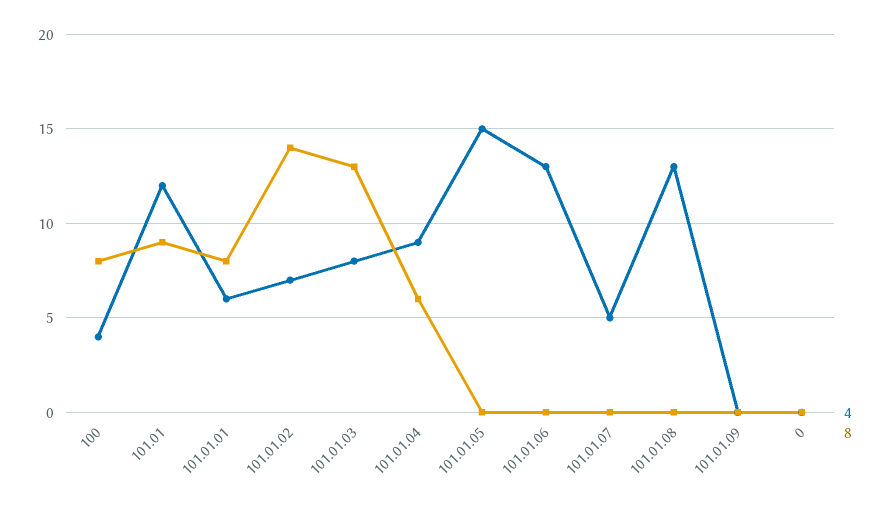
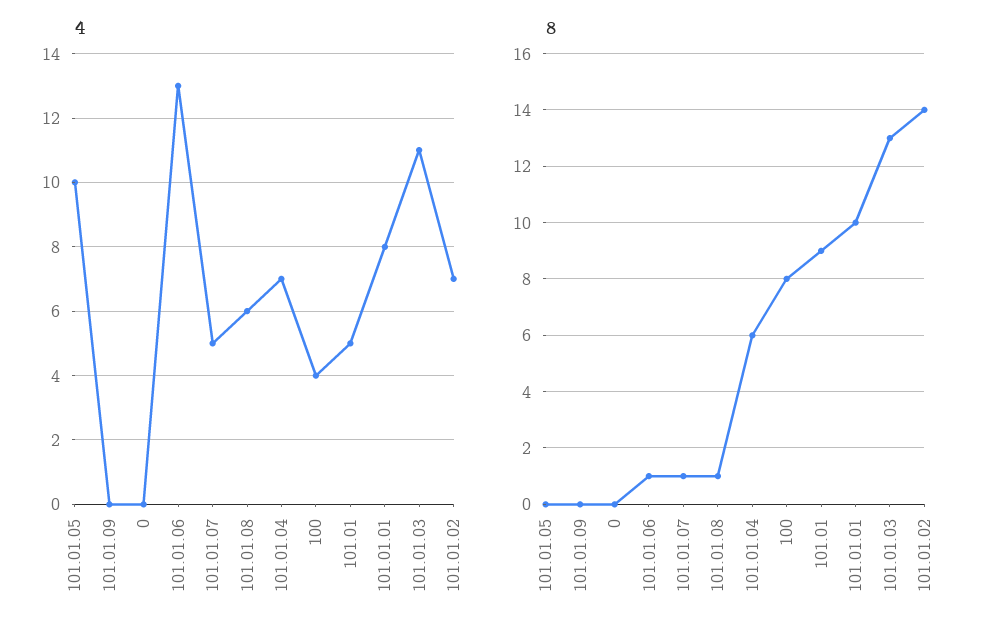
  {
    "4": {
      "100": 4,
-     "101.01": 12,
+     "101.01": 5,
-     "101.01.01": 6,
+     "101.01.01": 8,
      "101.01.02": 7,
-     "101.01.03": 8,
+     "101.01.03": 11,
-     "101.01.04": 9,
+     "101.01.04": 7,
-     "101.01.05": 15,
+     "101.01.05": 10,
      "101.01.06": 13,
      "101.01.07": 5,
-     "101.01.08": 13,
+     "101.01.08": 6,
      "101.01.09": 0,
      "0": 0
    },
    "8": {
      "100": 8,
      "101.01": 9,
-     "101.01.01": 8,
+     "101.01.01": 10,
      "101.01.02": 14,
      "101.01.03": 13,
      "101.01.04": 6,
      "101.01.05": 0,
-     "101.01.06": 0,
+     "101.01.06": 1,
-     "101.01.07": 0,
+     "101.01.07": 1,
-     "101.01.08": 0,
+     "101.01.08": 1,
      "101.01.09": 0,
      "0": 0
    }
  }

